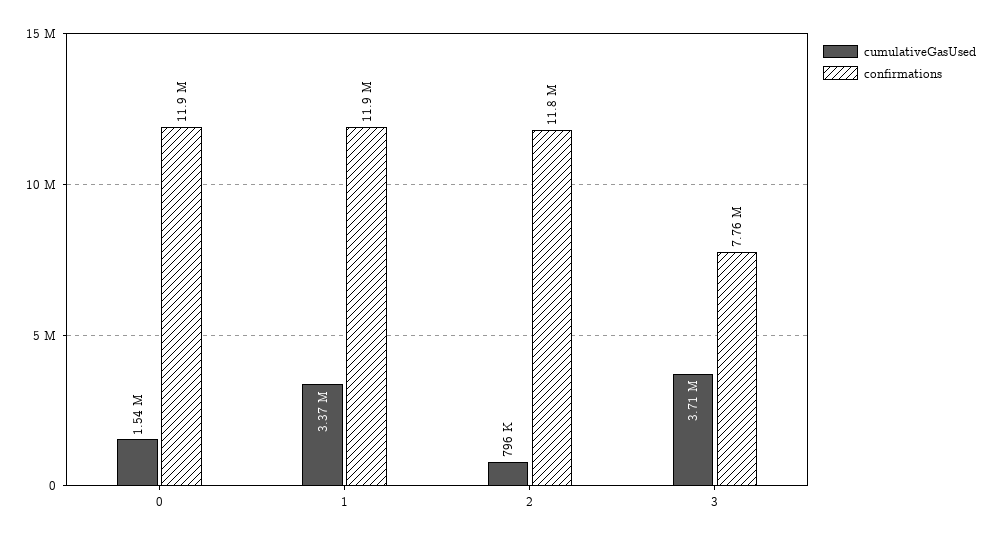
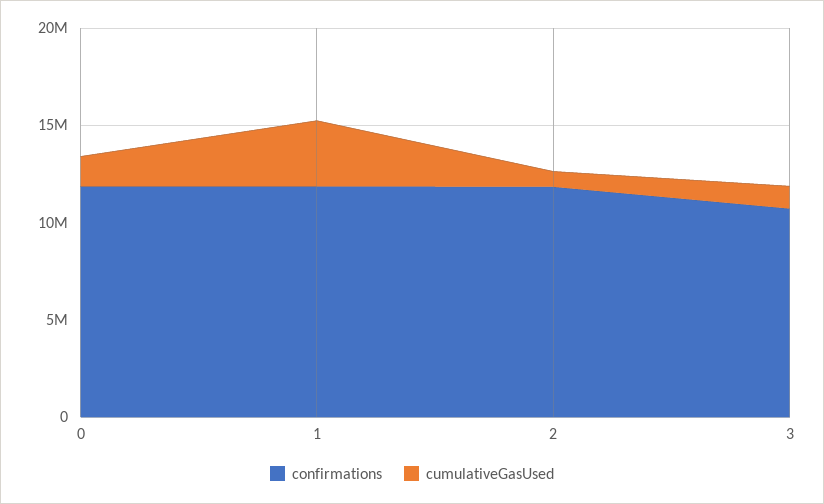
  {
    "cumulativeGasUsed": {
      "0": 1540000,
      "1": 3370000,
      "2": 796000,
-     "3": 3710000
+     "3": 1000000
    },
    "confirmations": {
      "0": 11900000,
      "1": 11900000,
      "2": 11800000,
-     "3": 7760000
+     "3": 11000000
    }
  }

